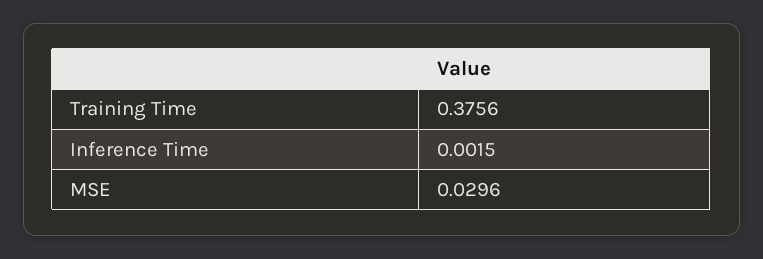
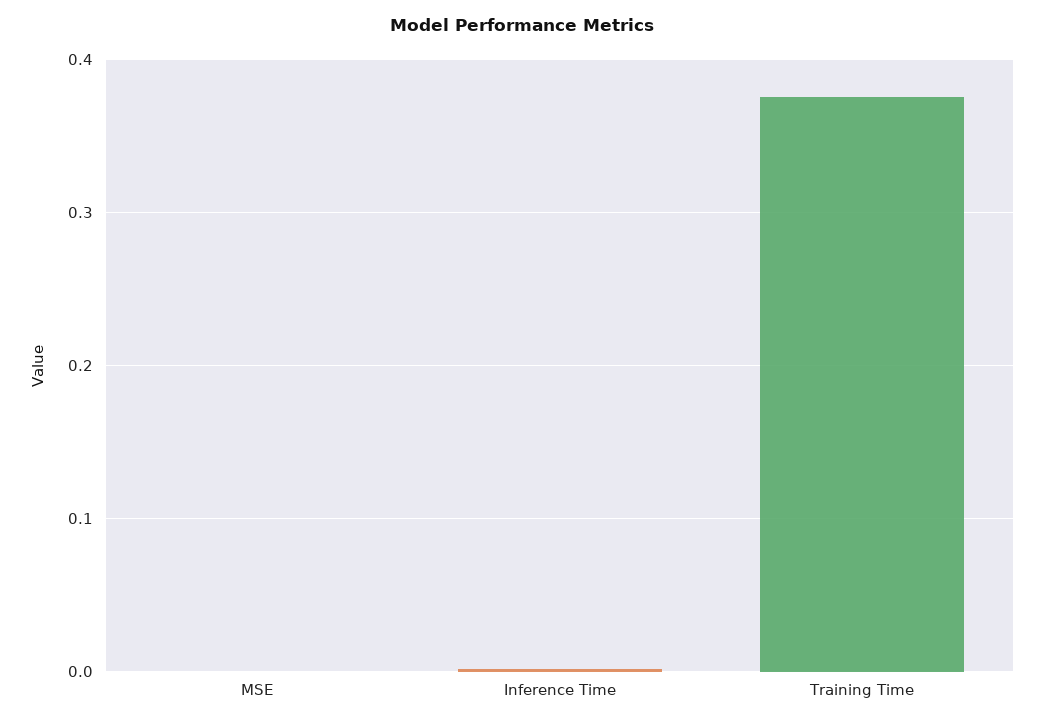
  {
    "Training Time": 0.3756,
    "Inference Time": 0.0015,
-   "MSE": 0.0296
+   "MSE": 0
  }

